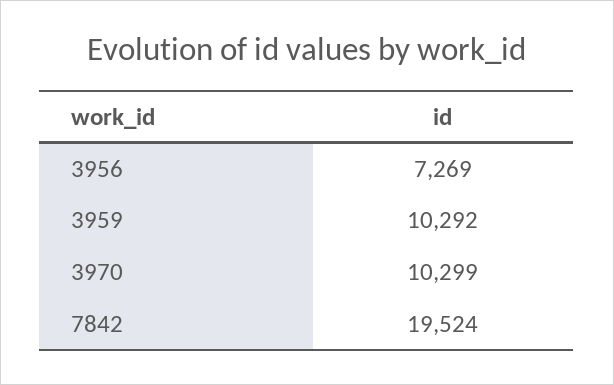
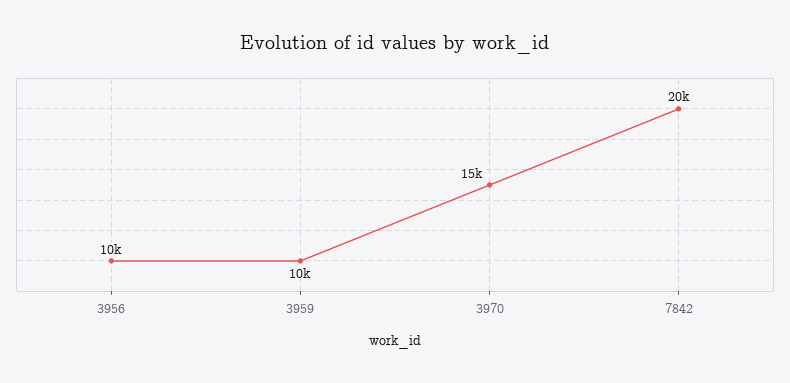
  {
-   "3956": 7269,
+   "3956": 10000,
    "3959": 10292,
-   "3970": 10299,
+   "3970": 15000,
    "7842": 19524
  }

